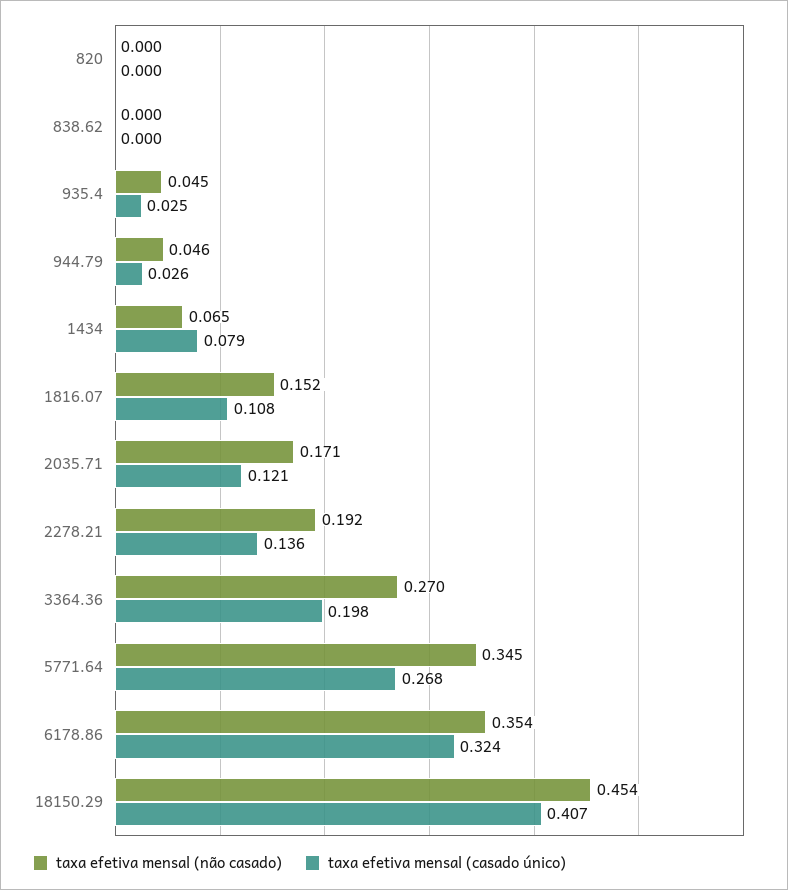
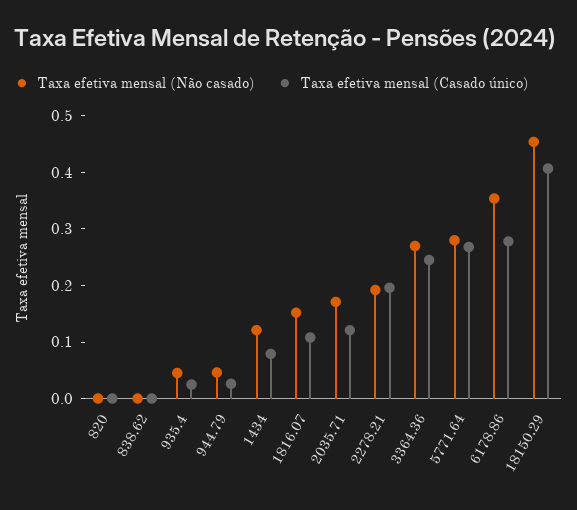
  {
    "taxa efetiva mensal (não casado)": {
      "820": 0,
      "838.62": 0,
      "935.4": 0.045,
      "944.79": 0.046,
-     "1434": 0.065,
+     "1434": 0.12,
      "1816.07": 0.152,
      "2035.71": 0.171,
      "2278.21": 0.192,
      "3364.36": 0.27,
-     "5771.64": 0.345,
+     "5771.64": 0.28,
      "6178.86": 0.354,
      "18150.29": 0.454
    },
    "taxa efetiva mensal (casado único)": {
      "820": 0,
      "838.62": 0,
      "935.4": 0.025,
      "944.79": 0.026,
      "1434": 0.079,
      "1816.07": 0.108,
      "2035.71": 0.121,
-     "2278.21": 0.136,
+     "2278.21": 0.2,
-     "3364.36": 0.198,
+     "3364.36": 0.24,
      "5771.64": 0.268,
-     "6178.86": 0.324,
+     "6178.86": 0.28,
      "18150.29": 0.407
    }
  }

